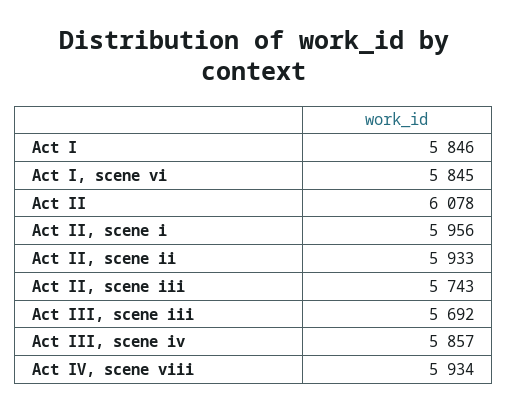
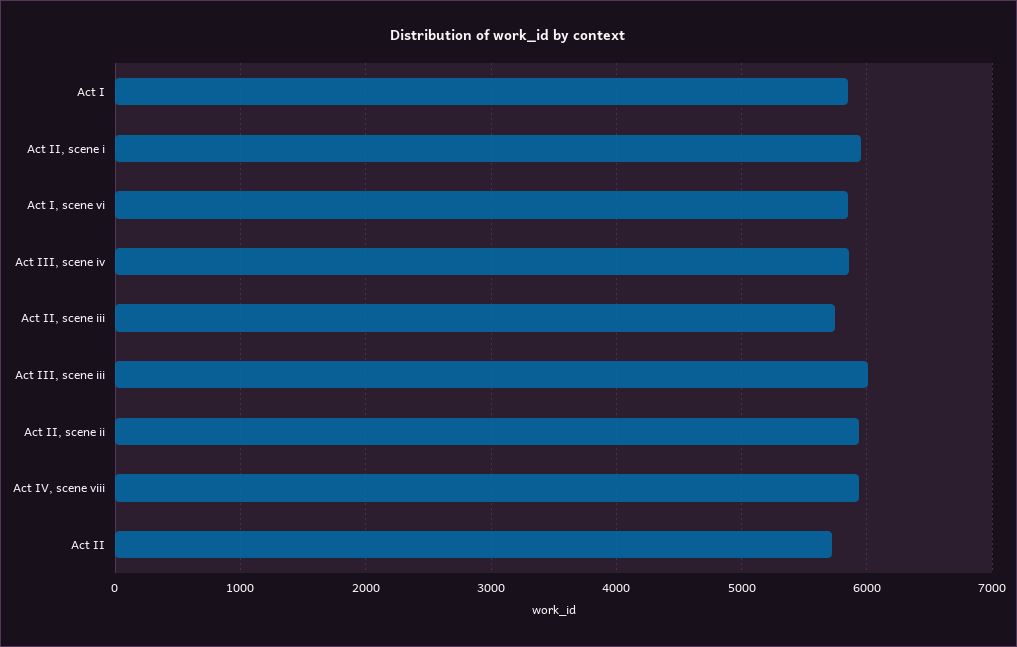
  {
    "Act I": 5846,
    "Act I, scene vi": 5845,
-   "Act II": 6078,
+   "Act II": 5700,
    "Act II, scene i": 5956,
    "Act II, scene ii": 5933,
    "Act II, scene iii": 5743,
-   "Act III, scene iii": 5692,
+   "Act III, scene iii": 6000,
    "Act III, scene iv": 5857,
    "Act IV, scene viii": 5934
  }

